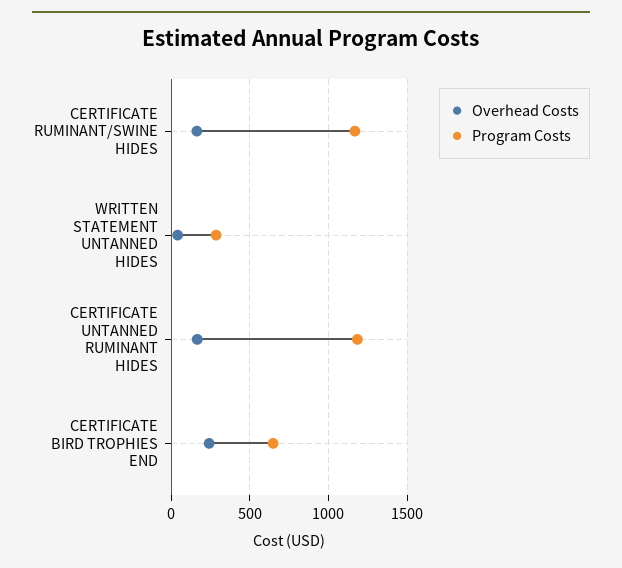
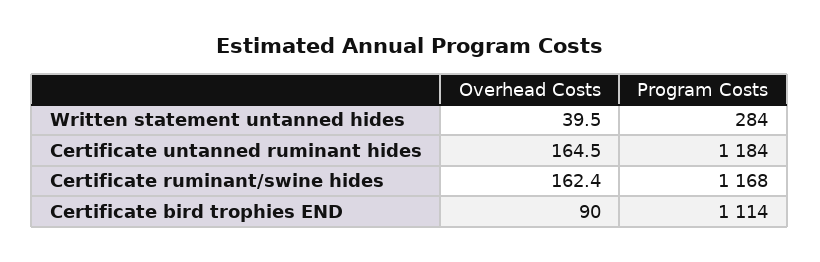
  {
    "Overhead Costs": {
      "CERTIFICATE RUMINANT/SWINE HIDES": 162.4,
      "WRITTEN STATEMENT UNTANNED HIDES": 39.5,
      "CERTIFICATE UNTANNED RUMINANT HIDES": 164.5,
-     "CERTIFICATE BIRD TROPHIES END": 250
+     "CERTIFICATE BIRD TROPHIES END": 90
    },
    "Program Costs": {
      "CERTIFICATE RUMINANT/SWINE HIDES": 1168,
      "WRITTEN STATEMENT UNTANNED HIDES": 284,
      "CERTIFICATE UNTANNED RUMINANT HIDES": 1184,
-     "CERTIFICATE BIRD TROPHIES END": 650
+     "CERTIFICATE BIRD TROPHIES END": 1114
    }
  }

